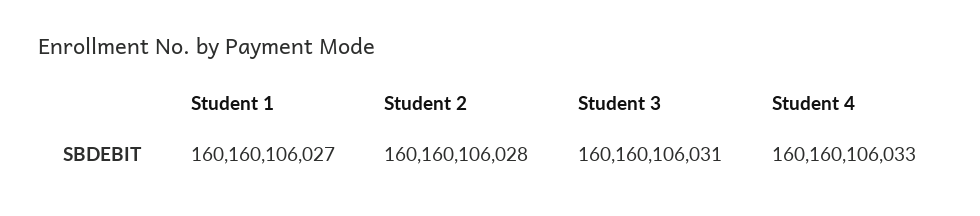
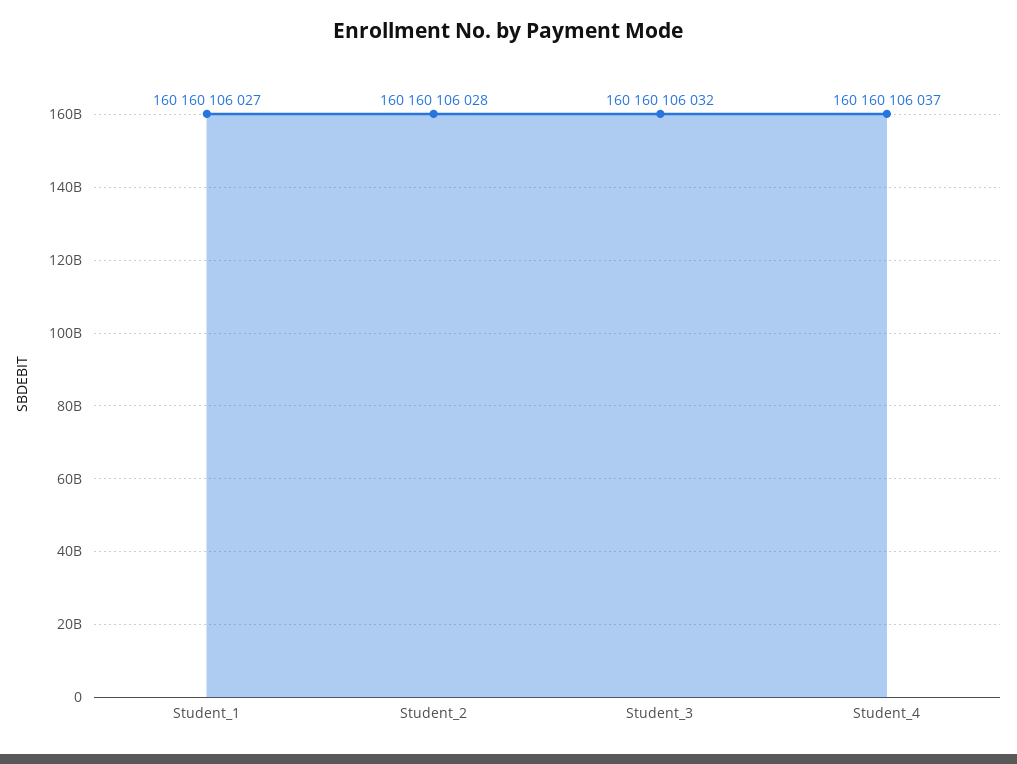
  {
    "Student 1": 160160106027,
    "Student 2": 160160106028,
-   "Student 3": 160160106031,
+   "Student 3": 160160106032,
-   "Student 4": 160160106033
+   "Student 4": 160160106037
  }

